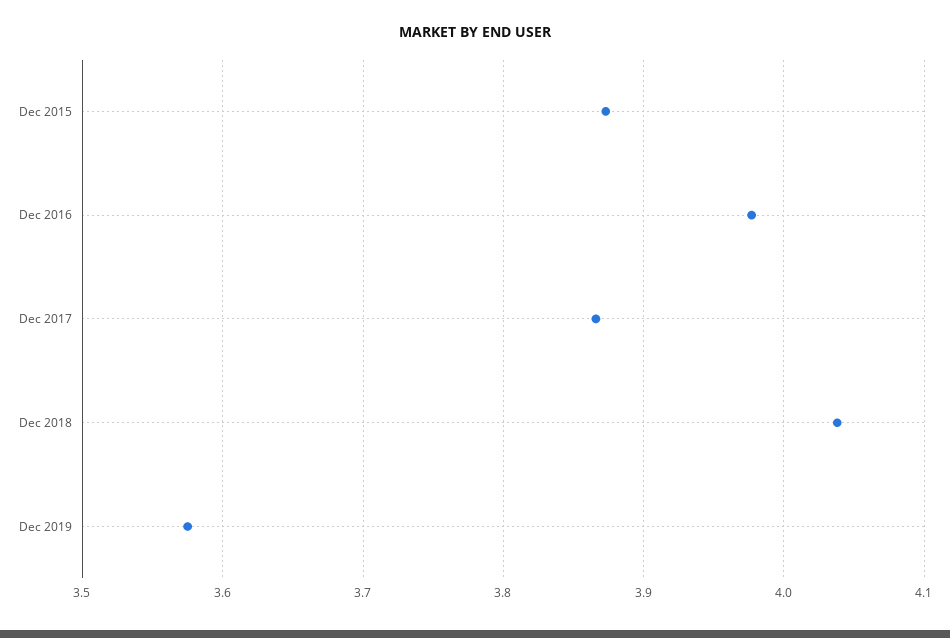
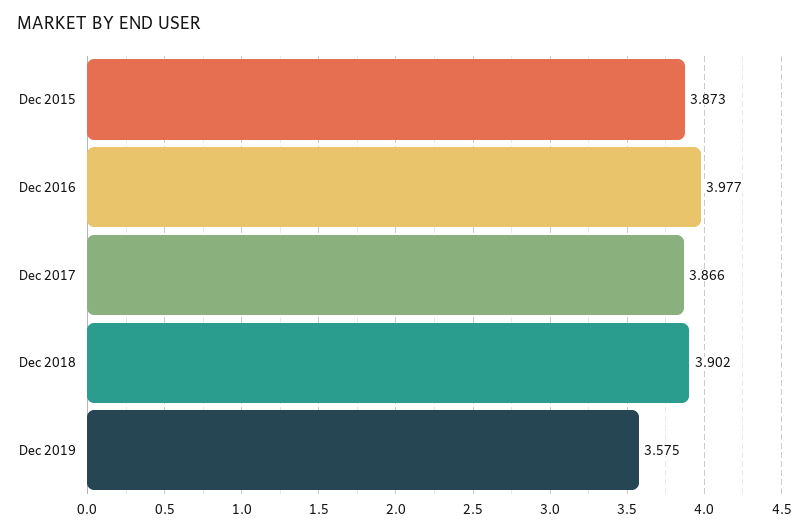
  {
    "Dec 2015": 3.873,
    "Dec 2016": 3.977,
    "Dec 2017": 3.866,
-   "Dec 2018": 4.04,
+   "Dec 2018": 3.902,
    "Dec 2019": 3.575
  }

